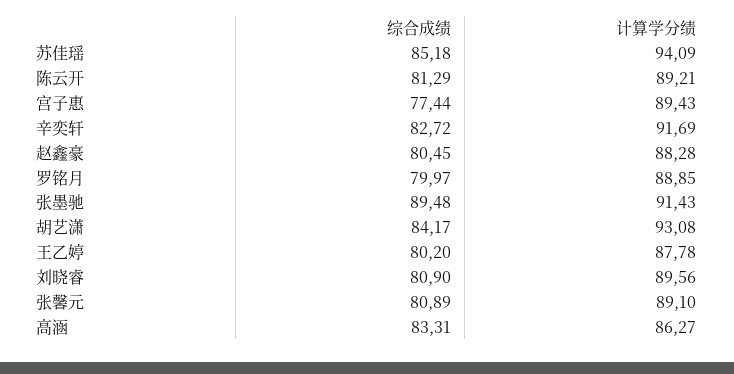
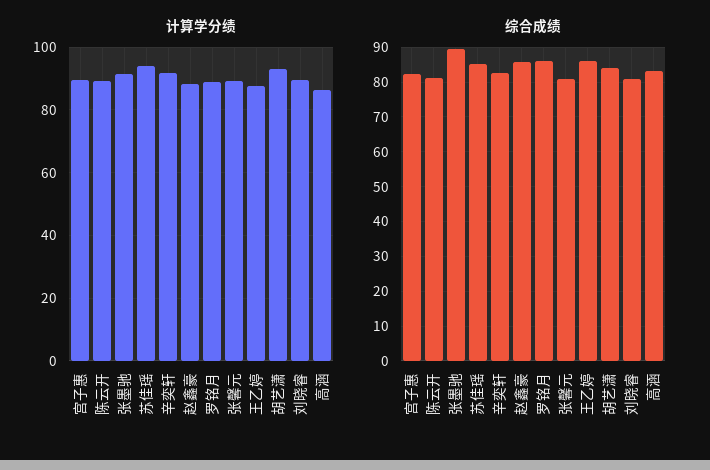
  {
    "综合成绩": {
      "苏佳瑶": 85.18,
      "陈云开": 81.29,
-     "宫子惠": 77.44,
+     "宫子惠": 82,
      "辛奕轩": 82.72,
-     "赵鑫豪": 80.45,
+     "赵鑫豪": 86,
-     "罗铭月": 79.97,
+     "罗铭月": 86,
      "张墨驰": 89.48,
      "胡艺潇": 84.17,
-     "王乙婷": 80.2,
+     "王乙婷": 86,
      "刘晓睿": 80.9,
      "张馨元": 80.89,
      "高涵": 83.31
    },
    "计算学分绩": {
      "苏佳瑶": 94.09,
      "陈云开": 89.21,
      "宫子惠": 89.43,
      "辛奕轩": 91.69,
      "赵鑫豪": 88.28,
      "罗铭月": 88.85,
      "张墨驰": 91.43,
      "胡艺潇": 93.08,
      "王乙婷": 87.78,
      "刘晓睿": 89.56,
      "张馨元": 89.1,
      "高涵": 86.27
    }
  }

